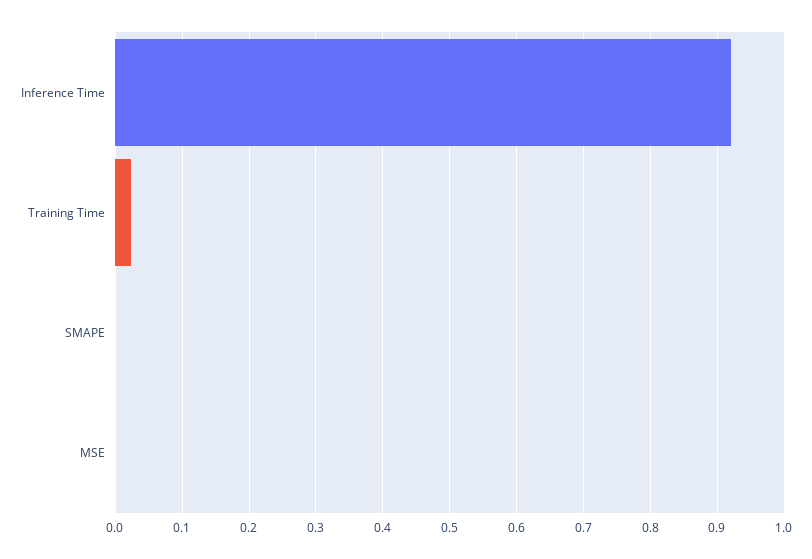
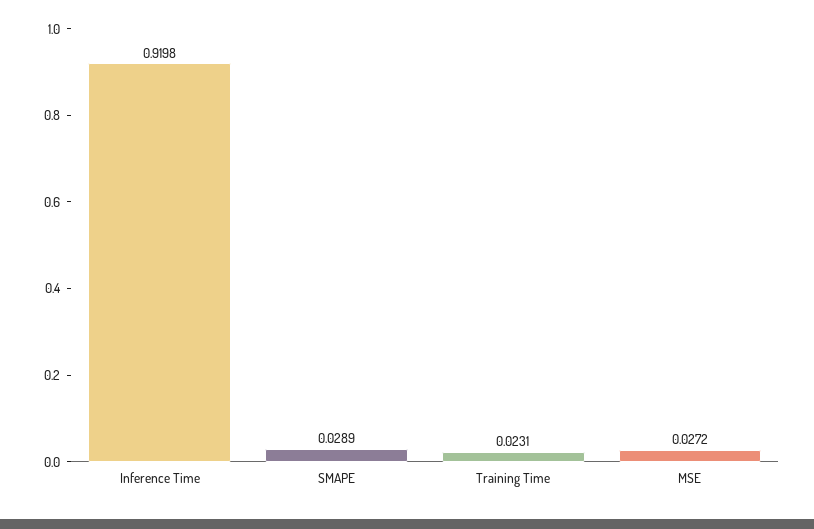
  {
    "Inference Time": 0.9198,
    "Training Time": 0.0231,
-   "SMAPE": 0,
+   "SMAPE": 0.0289,
-   "MSE": 0
+   "MSE": 0.0272
  }

